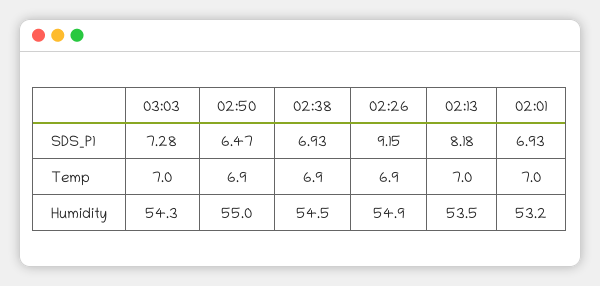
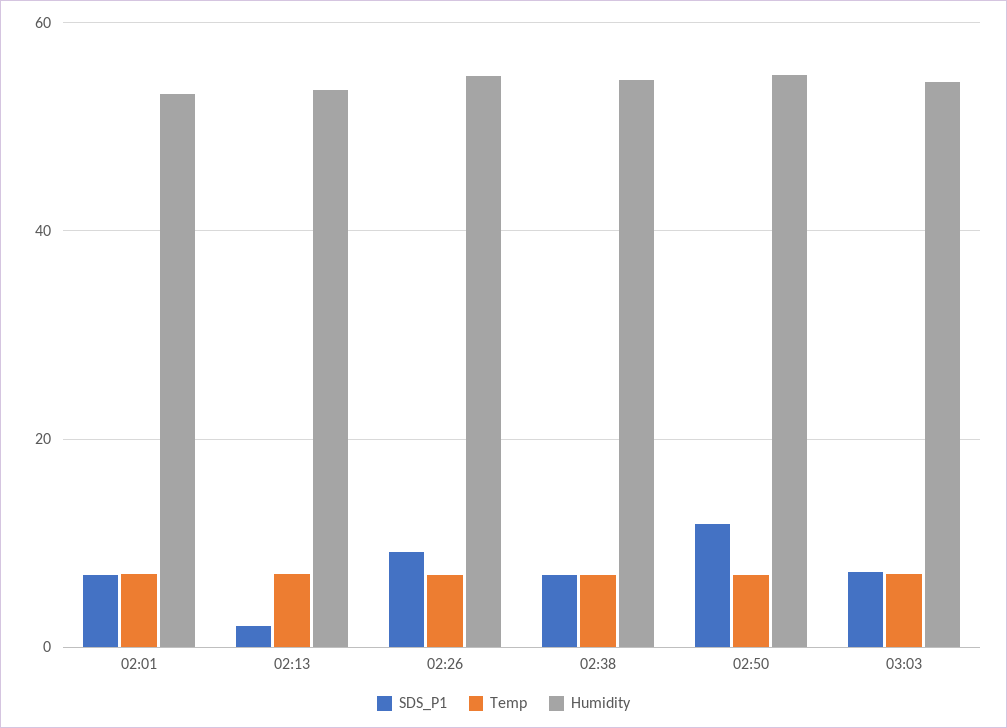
  {
    "SDS_P1": {
      "03:03": 7.28,
-     "02:50": 6.47,
+     "02:50": 12,
      "02:38": 6.93,
      "02:26": 9.15,
-     "02:13": 8.18,
+     "02:13": 2,
      "02:01": 6.93
    },
    "Temp": {
      "03:03": 7,
      "02:50": 6.9,
      "02:38": 6.9,
      "02:26": 6.9,
      "02:13": 7,
      "02:01": 7
    },
    "Humidity": {
      "03:03": 54.3,
      "02:50": 55,
      "02:38": 54.5,
      "02:26": 54.9,
      "02:13": 53.5,
      "02:01": 53.2
    }
  }

